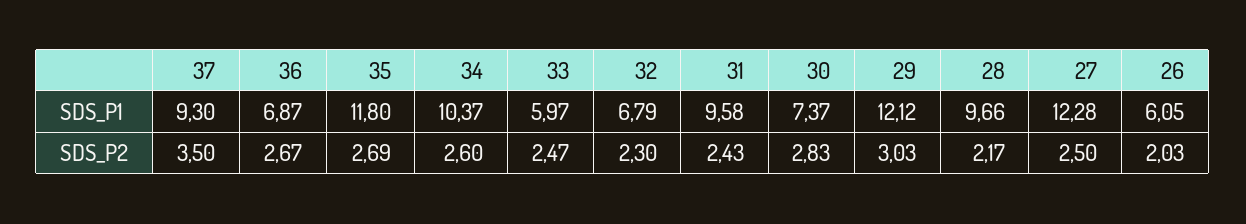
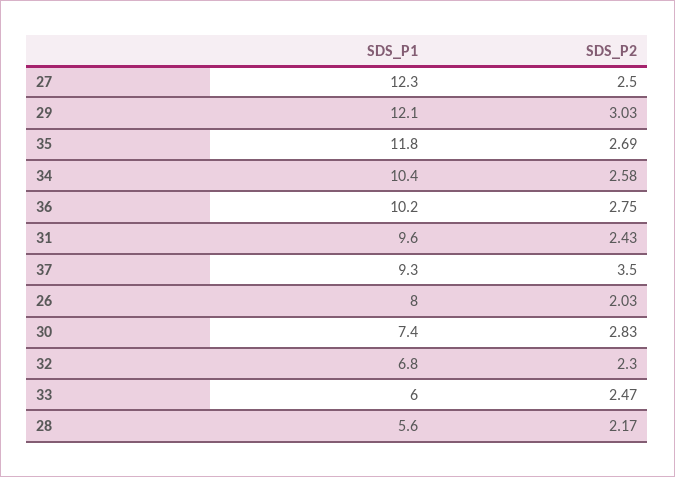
  {
    "37": {
      "SDS_P1": 9.3,
      "SDS_P2": 3.5
    },
    "36": {
-     "SDS_P1": 6.87,
+     "SDS_P1": 10.2,
-     "SDS_P2": 2.67
+     "SDS_P2": 2.75
    },
    "35": {
      "SDS_P1": 11.8,
      "SDS_P2": 2.69
    },
    "34": {
      "SDS_P1": 10.37,
-     "SDS_P2": 2.6
+     "SDS_P2": 2.58
    },
    "33": {
      "SDS_P1": 5.97,
      "SDS_P2": 2.47
    },
    "32": {
      "SDS_P1": 6.79,
      "SDS_P2": 2.3
    },
    "31": {
      "SDS_P1": 9.58,
      "SDS_P2": 2.43
    },
    "30": {
      "SDS_P1": 7.37,
      "SDS_P2": 2.83
    },
    "29": {
      "SDS_P1": 12.12,
      "SDS_P2": 3.03
    },
    "28": {
-     "SDS_P1": 9.66,
+     "SDS_P1": 5.6,
      "SDS_P2": 2.17
    },
    "27": {
      "SDS_P1": 12.28,
      "SDS_P2": 2.5
    },
    "26": {
-     "SDS_P1": 6.05,
+     "SDS_P1": 8,
      "SDS_P2": 2.03
    }
  }

